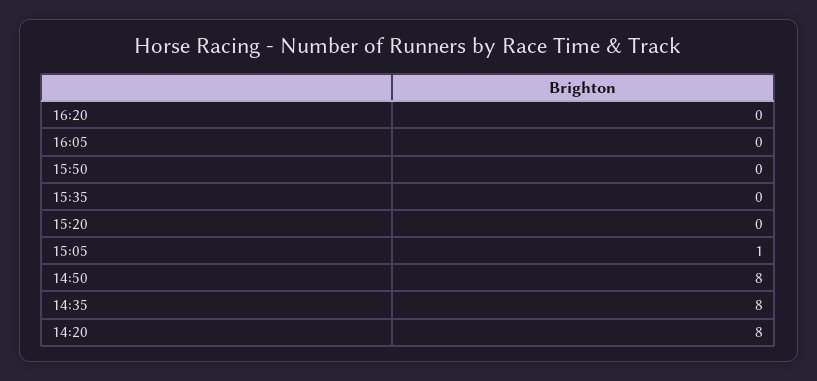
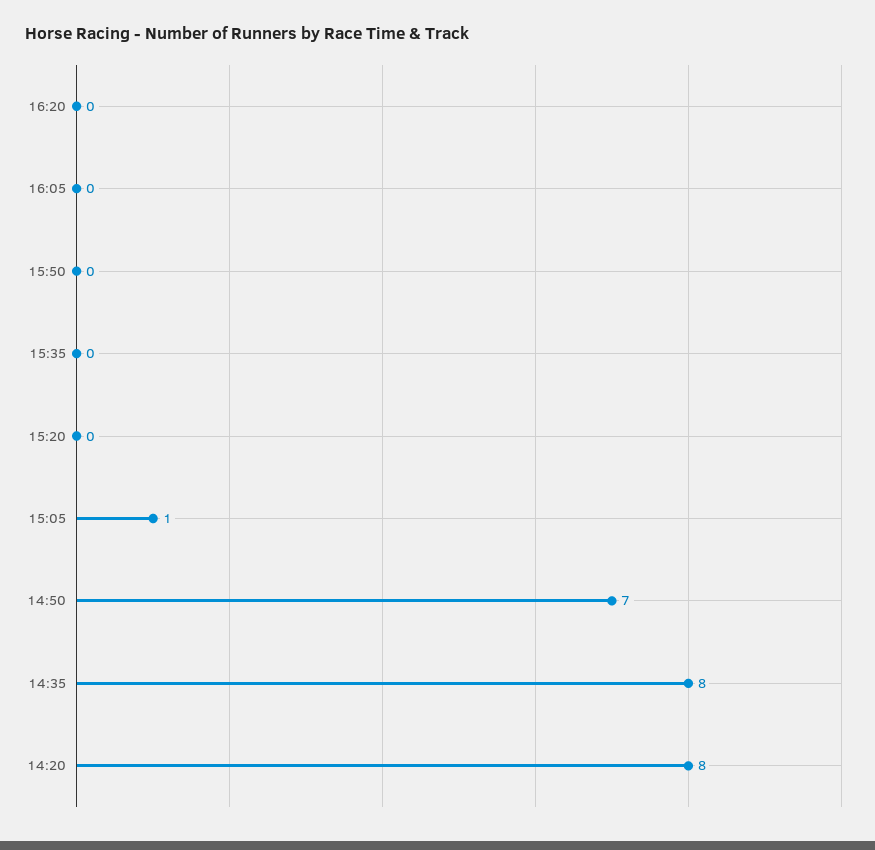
  {
    "16:20": 0,
    "16:05": 0,
    "15:50": 0,
    "15:35": 0,
    "15:20": 0,
    "15:05": 1,
-   "14:50": 8,
+   "14:50": 7,
    "14:35": 8,
    "14:20": 8
  }

